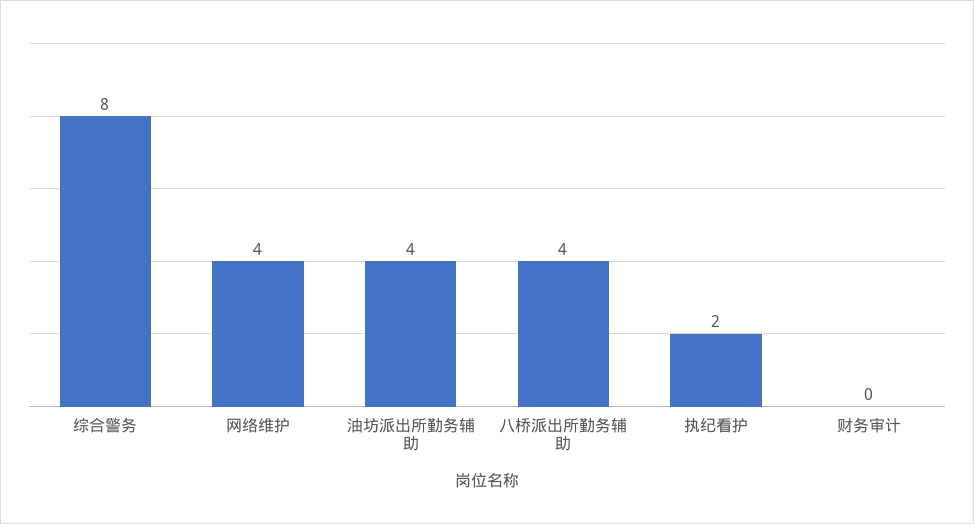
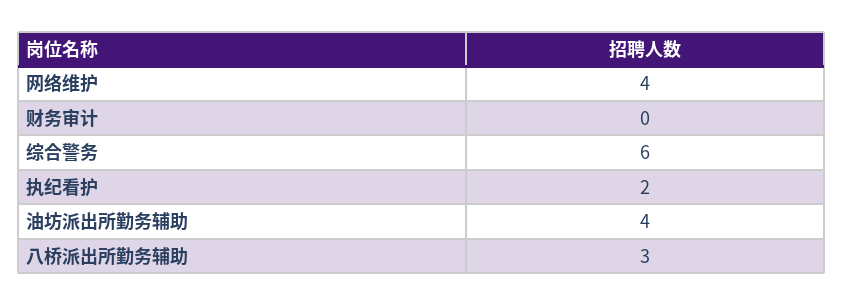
  {
-   "综合警务": 8,
+   "综合警务": 6,
    "网络维护": 4,
    "油坊派出所勤务辅助": 4,
-   "八桥派出所勤务辅助": 4,
+   "八桥派出所勤务辅助": 3,
    "执纪看护": 2,
    "财务审计": 0
  }

